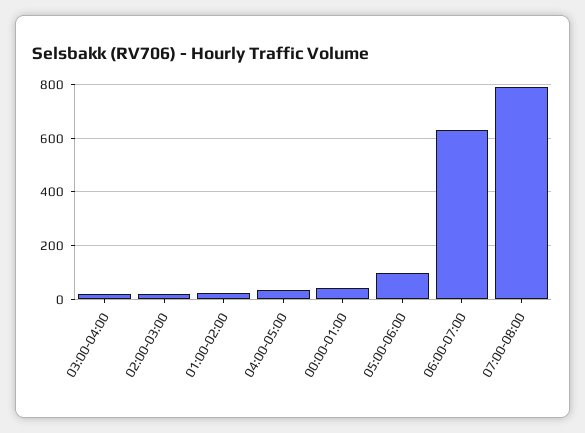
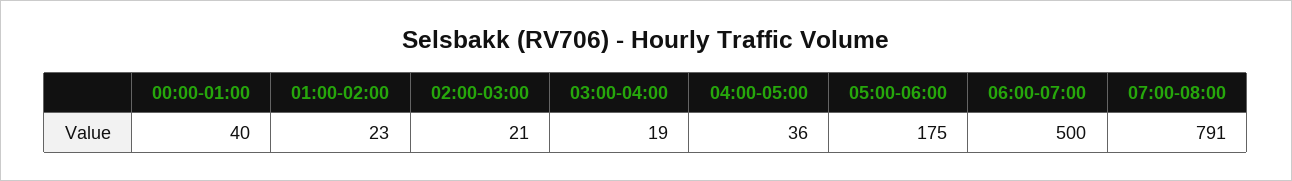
  {
    "03:00-04:00": 19,
    "02:00-03:00": 21,
    "01:00-02:00": 23,
    "04:00-05:00": 36,
    "00:00-01:00": 40,
-   "05:00-06:00": 100,
+   "05:00-06:00": 175,
-   "06:00-07:00": 625,
+   "06:00-07:00": 500,
    "07:00-08:00": 791
  }

